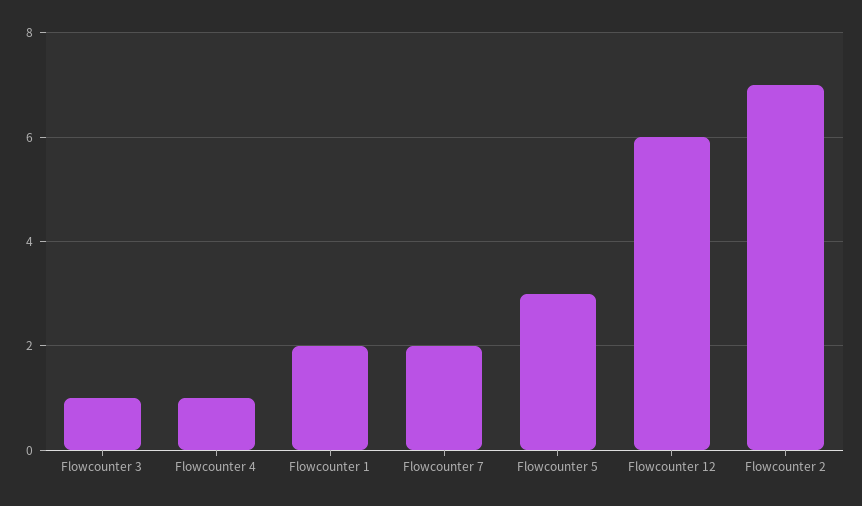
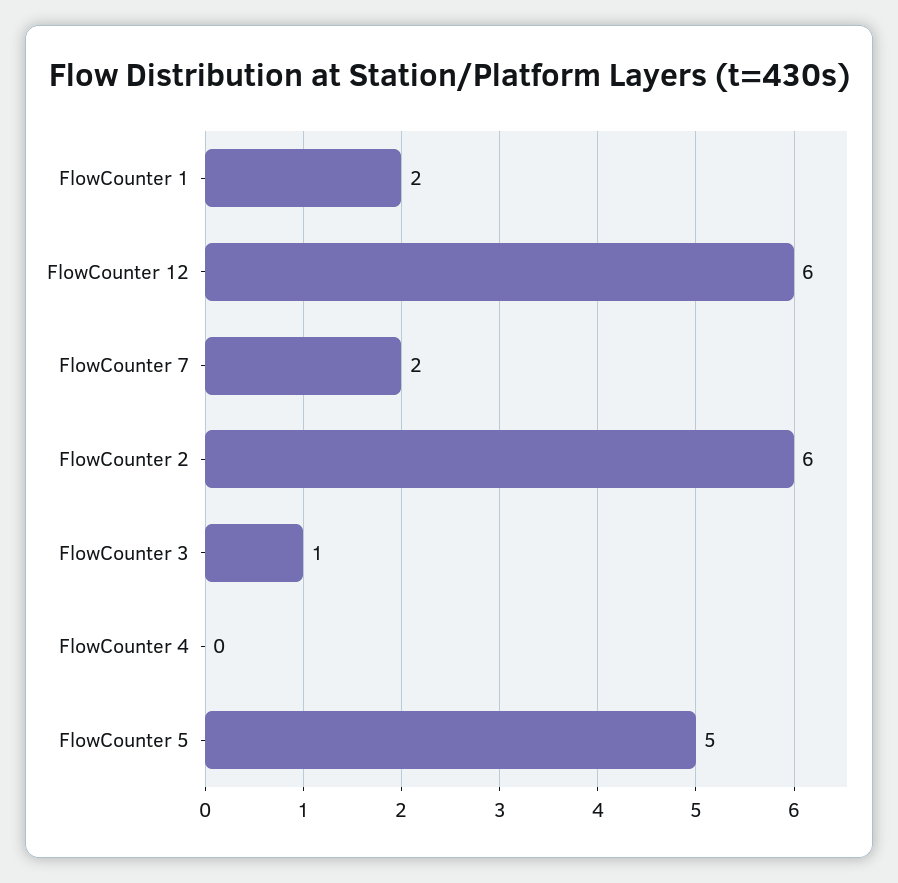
  {
    "Flowcounter 3": 1,
-   "Flowcounter 4": 1,
+   "Flowcounter 4": 0,
    "Flowcounter 1": 2,
    "Flowcounter 7": 2,
-   "Flowcounter 5": 3,
+   "Flowcounter 5": 5,
    "Flowcounter 12": 6,
-   "Flowcounter 2": 7
+   "Flowcounter 2": 6
  }

